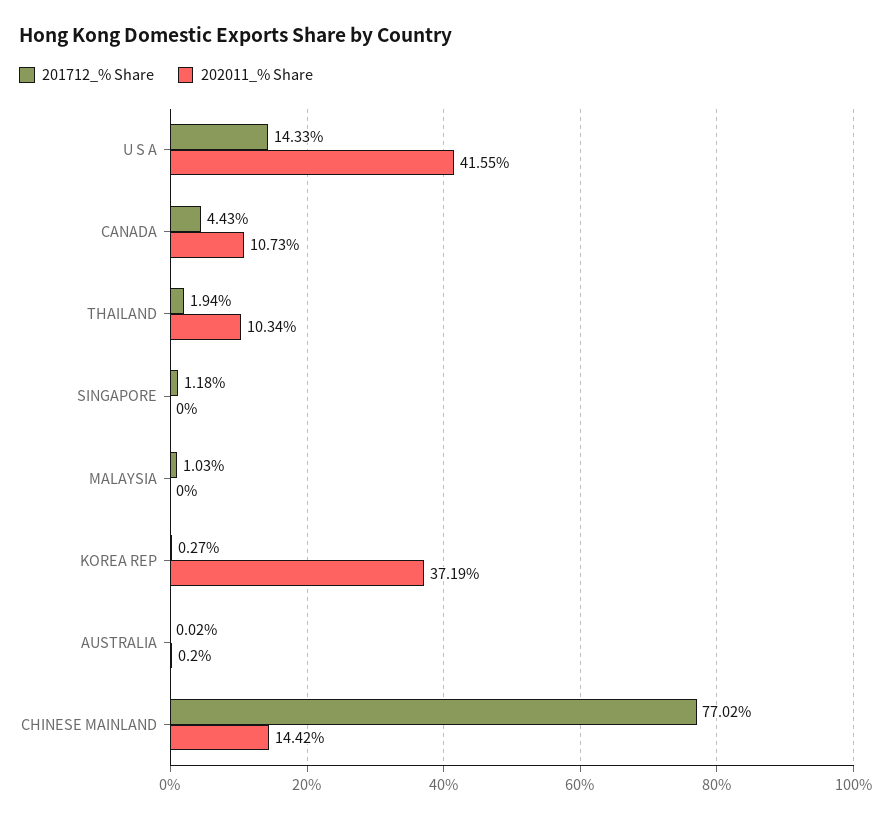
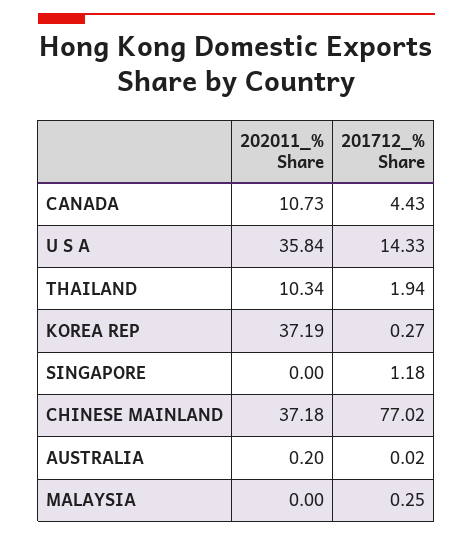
  {
    "201712_% Share": {
      "U S A": 14.33,
      "CANADA": 4.43,
      "THAILAND": 1.94,
      "SINGAPORE": 1.18,
-     "MALAYSIA": 1.03,
+     "MALAYSIA": 0.25,
      "KOREA REP": 0.27,
      "AUSTRALIA": 0.02,
      "CHINESE MAINLAND": 77.02
    },
    "202011_% Share": {
-     "U S A": 41.55,
+     "U S A": 35.84,
      "CANADA": 10.73,
      "THAILAND": 10.34,
      "SINGAPORE": 0,
      "MALAYSIA": 0,
      "KOREA REP": 37.19,
      "AUSTRALIA": 0.2,
-     "CHINESE MAINLAND": 14.42
+     "CHINESE MAINLAND": 37.18
    }
  }

